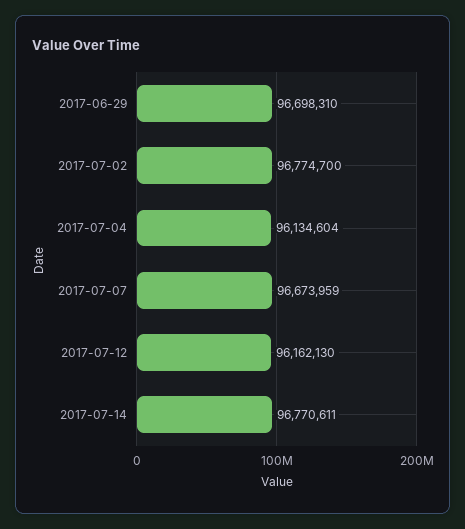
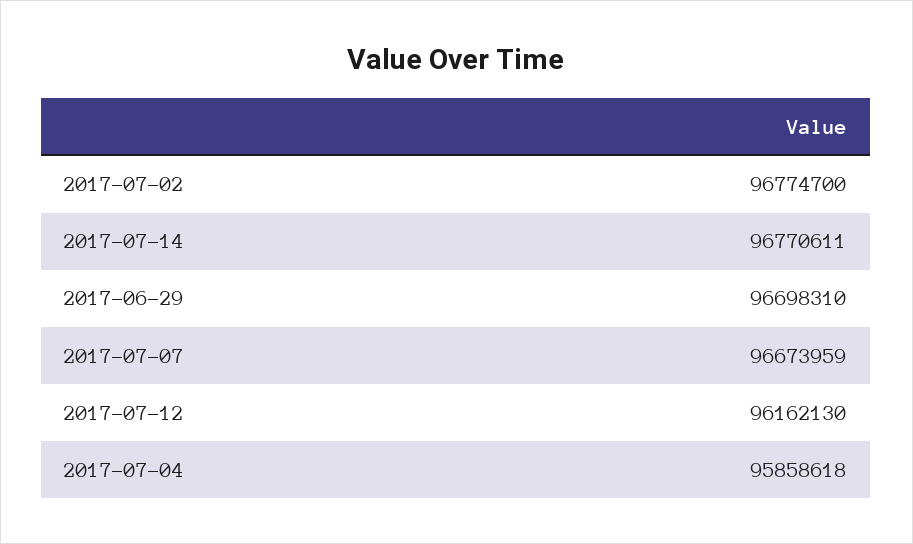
  {
    "2017-06-29": 96698310,
    "2017-07-02": 96774700,
-   "2017-07-04": 96134604,
+   "2017-07-04": 95858618,
    "2017-07-07": 96673959,
    "2017-07-12": 96162130,
    "2017-07-14": 96770611
  }

